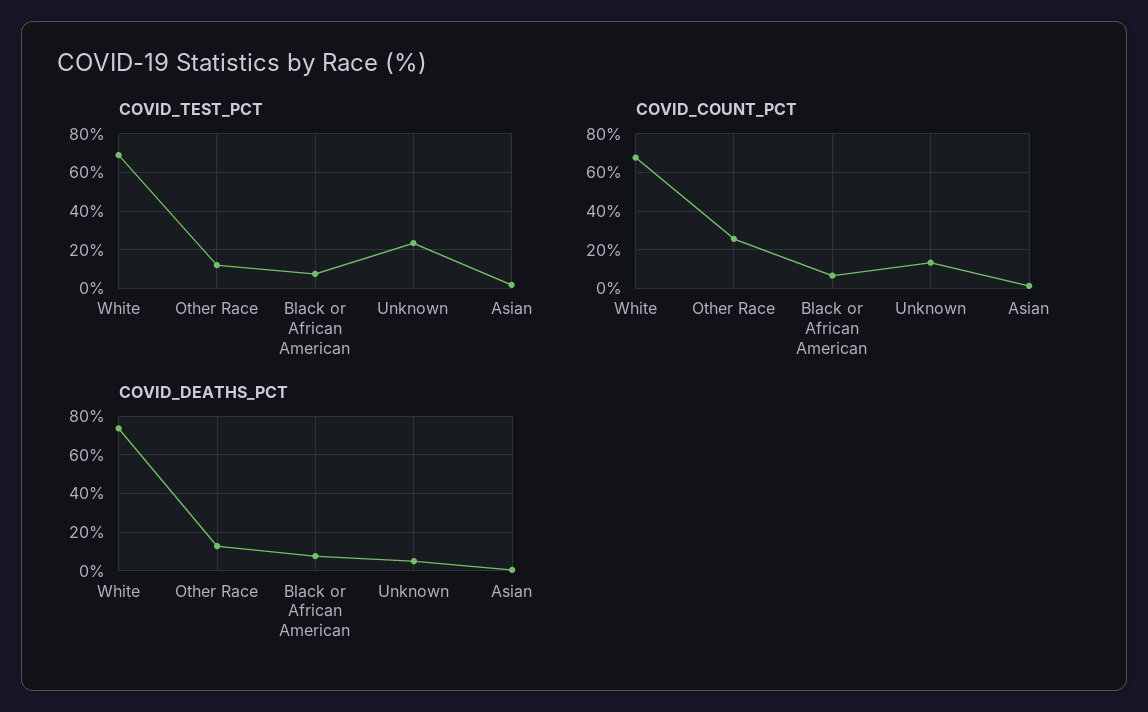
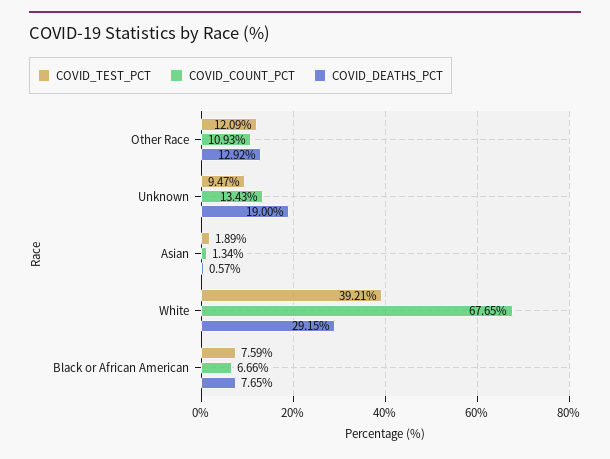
  {
    "COVID_TEST_PCT": {
-     "White": 70,
+     "White": 39.21,
      "Other Race": 12.09,
      "Black or African American": 7.59,
-     "Unknown": 25,
+     "Unknown": 9.47,
      "Asian": 1.89
    },
    "COVID_COUNT_PCT": {
      "White": 67.65,
-     "Other Race": 25,
+     "Other Race": 10.93,
      "Black or African American": 6.66,
      "Unknown": 13.43,
      "Asian": 1.34
    },
    "COVID_DEATHS_PCT": {
-     "White": 75,
+     "White": 29.15,
      "Other Race": 12.92,
      "Black or African American": 7.65,
-     "Unknown": 5,
+     "Unknown": 19,
      "Asian": 0.57
    }
  }

